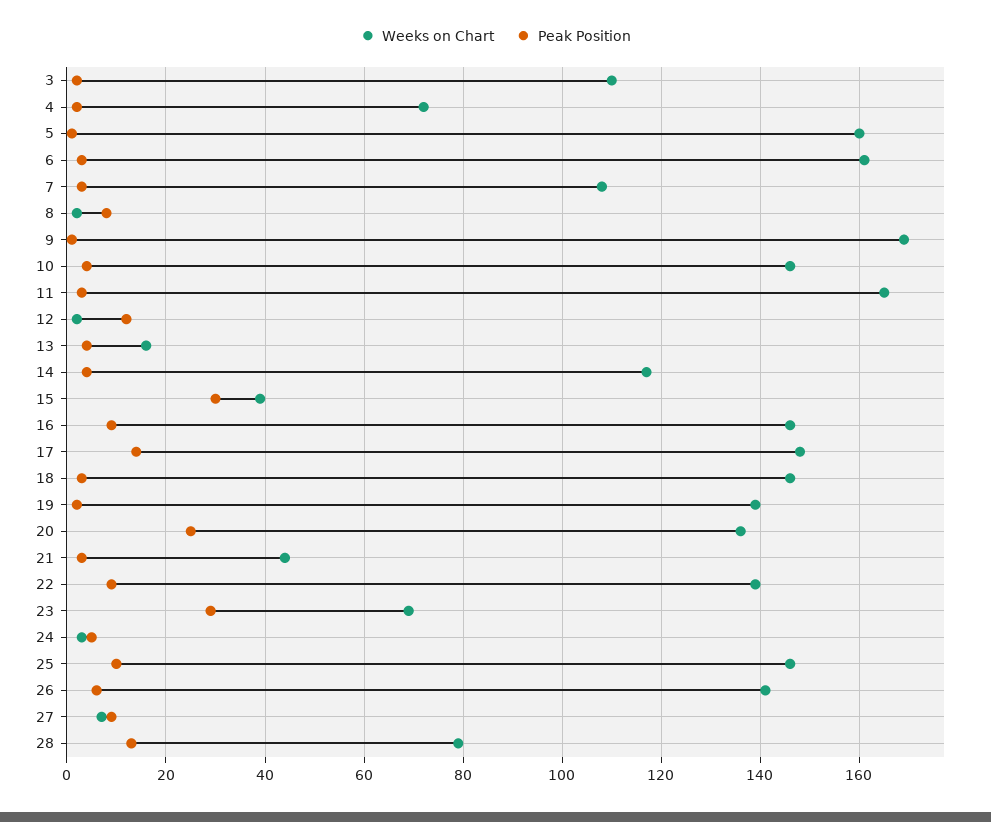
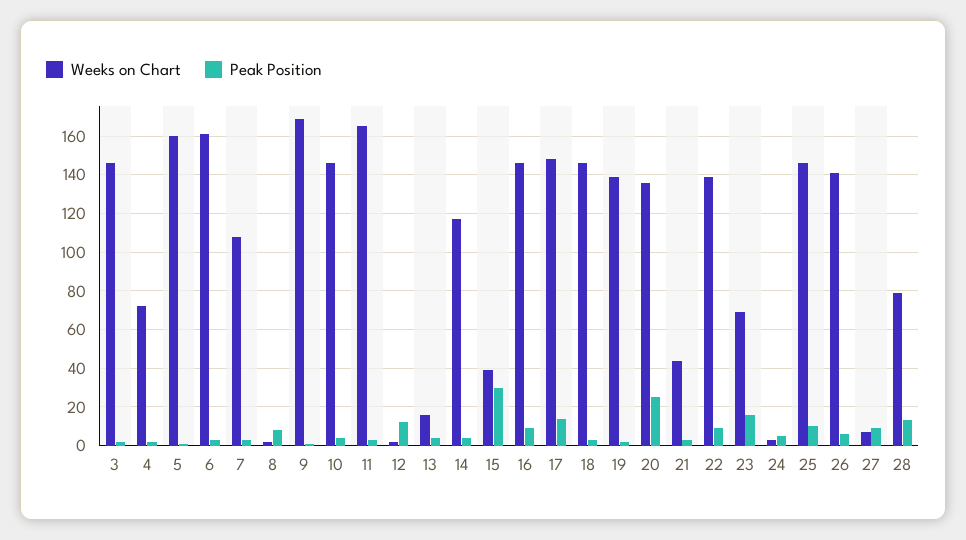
  {
    "Weeks on Chart": {
-     "3": 110,
+     "3": 145,
      "4": 70,
      "5": 160,
      "6": 160,
      "7": 110,
      "8": 0,
      "9": 170,
      "10": 145,
      "11": 165,
      "12": 0,
      "13": 15,
      "14": 115,
      "15": 40,
      "16": 145,
      "17": 150,
      "18": 145,
      "19": 140,
      "20": 135,
      "21": 45,
      "22": 140,
      "23": 70,
      "24": 5,
      "25": 145,
      "26": 140,
      "27": 5,
      "28": 80
    },
    "Peak Position": {
      "3": 0,
      "4": 0,
      "5": 0,
      "6": 5,
      "7": 5,
      "8": 10,
      "9": 0,
      "10": 5,
      "11": 5,
      "12": 10,
      "13": 5,
      "14": 5,
      "15": 30,
      "16": 10,
      "17": 15,
      "18": 5,
      "19": 0,
      "20": 25,
      "21": 5,
      "22": 10,
-     "23": 30,
+     "23": 15,
      "24": 5,
      "25": 10,
      "26": 5,
      "27": 10,
      "28": 15
    }
  }

